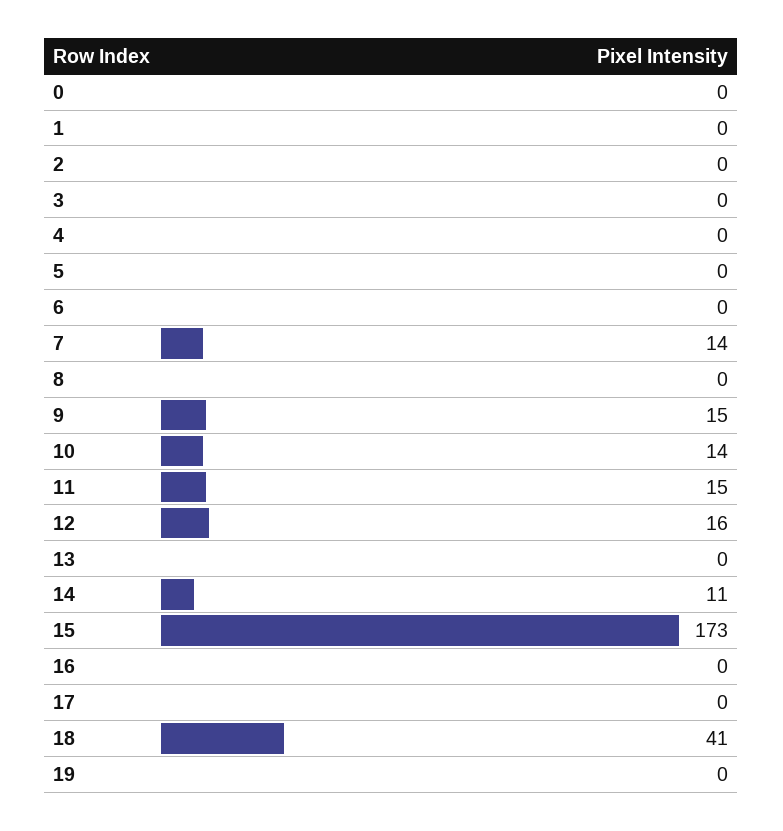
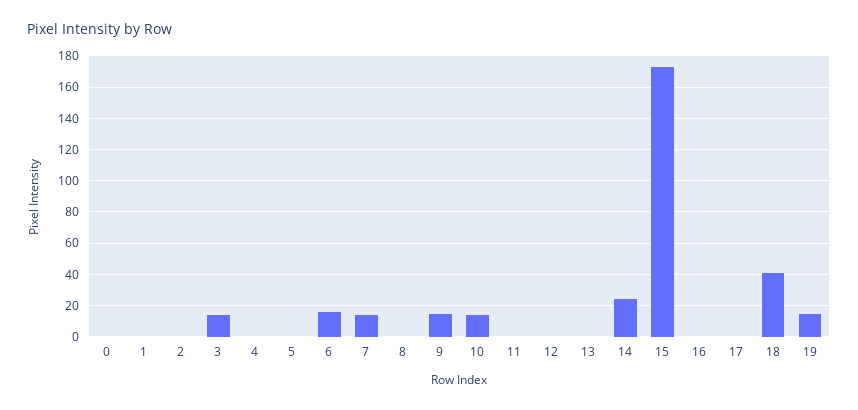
  {
    "0": 0,
    "1": 0,
    "2": 0,
-   "3": 0,
+   "3": 15,
    "4": 0,
    "5": 0,
-   "6": 0,
+   "6": 15,
    "7": 14,
    "8": 0,
    "9": 15,
    "10": 14,
-   "11": 15,
+   "11": 0,
-   "12": 16,
+   "12": 0,
    "13": 0,
-   "14": 11,
+   "14": 25,
    "15": 173,
    "16": 0,
    "17": 0,
    "18": 41,
-   "19": 0
+   "19": 15
  }

